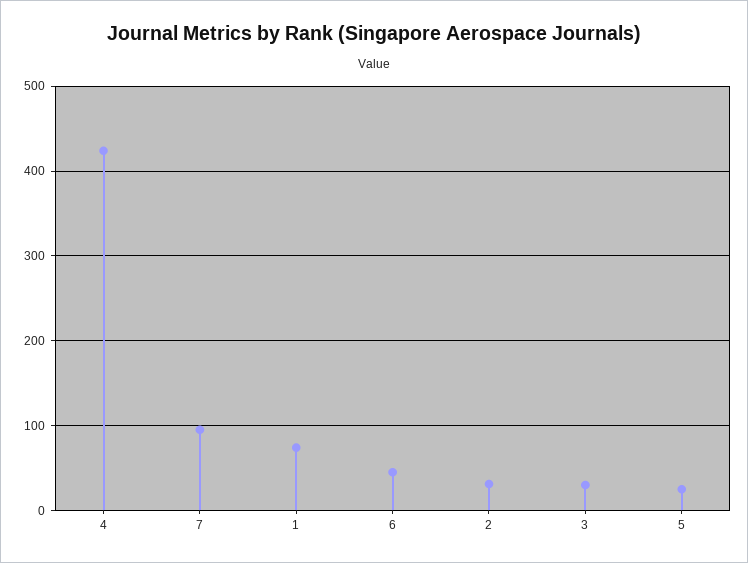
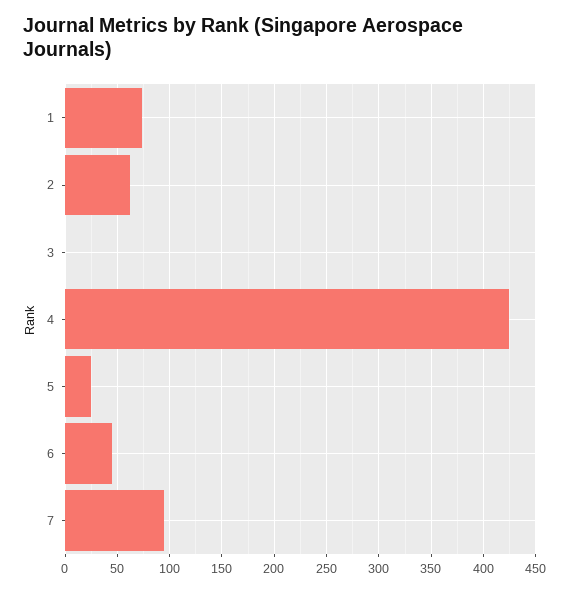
  {
    "4": 420,
    "7": 100,
    "1": 70,
    "6": 50,
-   "2": 30,
+   "2": 60,
-   "3": 30,
+   "3": 0,
    "5": 30
  }

